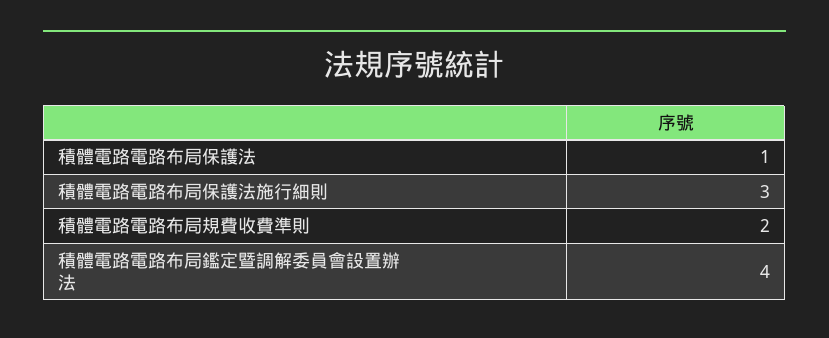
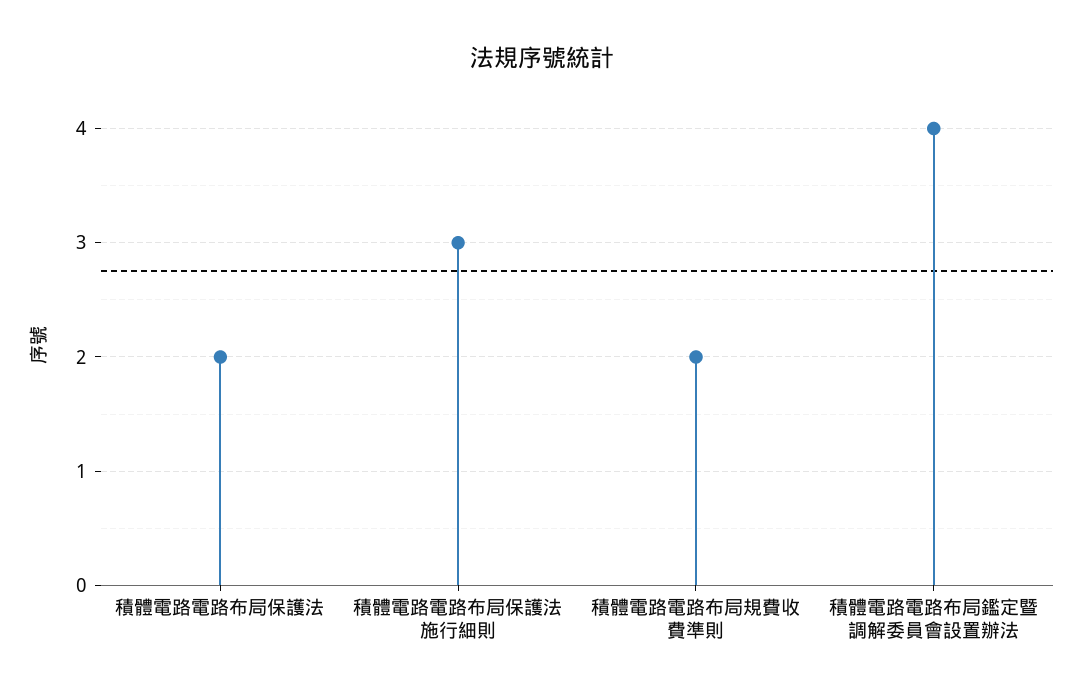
  {
-   "積體電路電路布局保護法": 1,
+   "積體電路電路布局保護法": 2,
    "積體電路電路布局保護法施行細則": 3,
    "積體電路電路布局規費收費準則": 2,
    "積體電路電路布局鑑定暨調解委員會設置辦法": 4
  }

